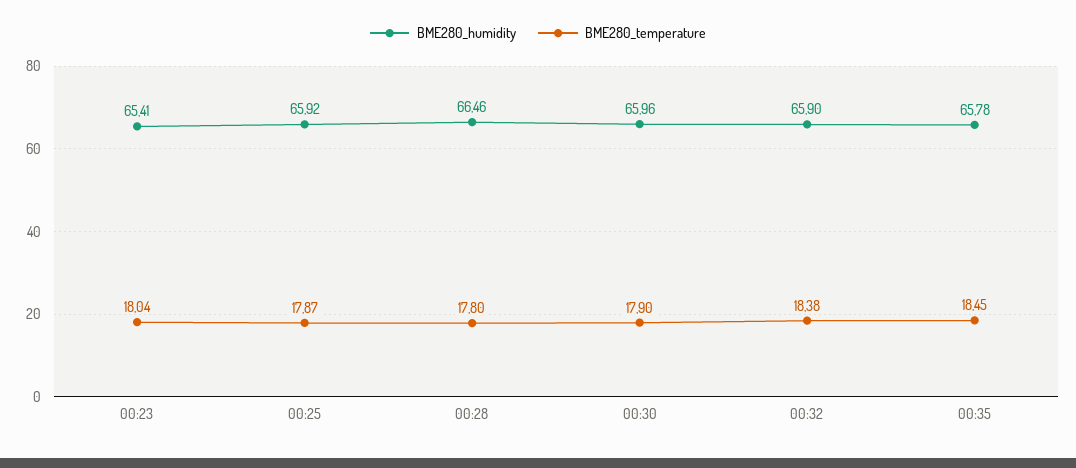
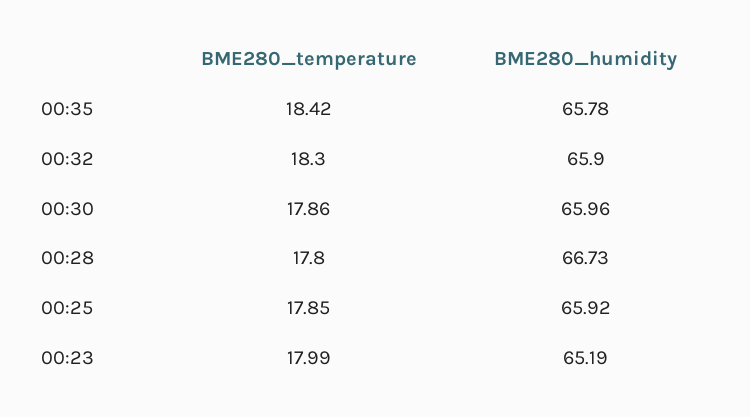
  {
    "BME280_humidity": {
-     "00:23": 65.41,
+     "00:23": 65.19,
      "00:25": 65.92,
-     "00:28": 66.46,
+     "00:28": 66.73,
      "00:30": 65.96,
      "00:32": 65.9,
      "00:35": 65.78
    },
    "BME280_temperature": {
-     "00:23": 18.04,
+     "00:23": 17.99,
-     "00:25": 17.87,
+     "00:25": 17.85,
      "00:28": 17.8,
-     "00:30": 17.9,
+     "00:30": 17.86,
-     "00:32": 18.38,
+     "00:32": 18.3,
-     "00:35": 18.45
+     "00:35": 18.42
    }
  }

